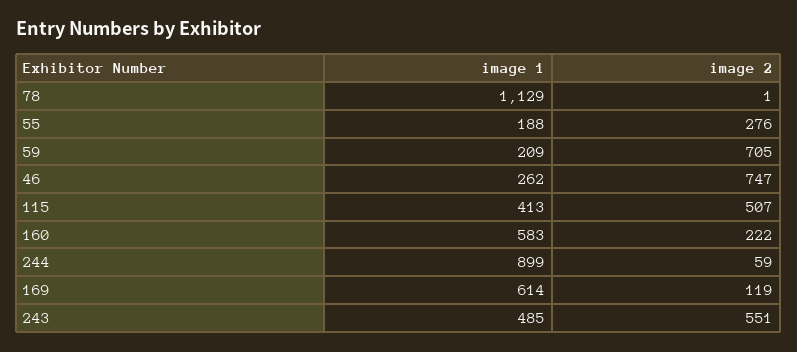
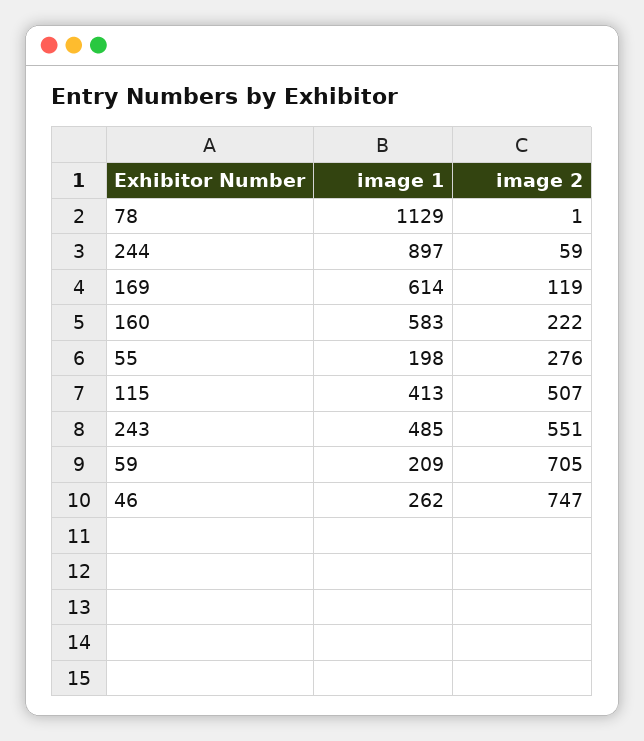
  {
    "image 1": {
      "78": 1129,
-     "55": 188,
+     "55": 198,
      "59": 209,
      "46": 262,
      "115": 413,
      "160": 583,
-     "244": 899,
+     "244": 897,
      "169": 614,
      "243": 485
    },
    "image 2": {
      "78": 1,
      "55": 276,
      "59": 705,
      "46": 747,
      "115": 507,
      "160": 222,
      "244": 59,
      "169": 119,
      "243": 551
    }
  }

